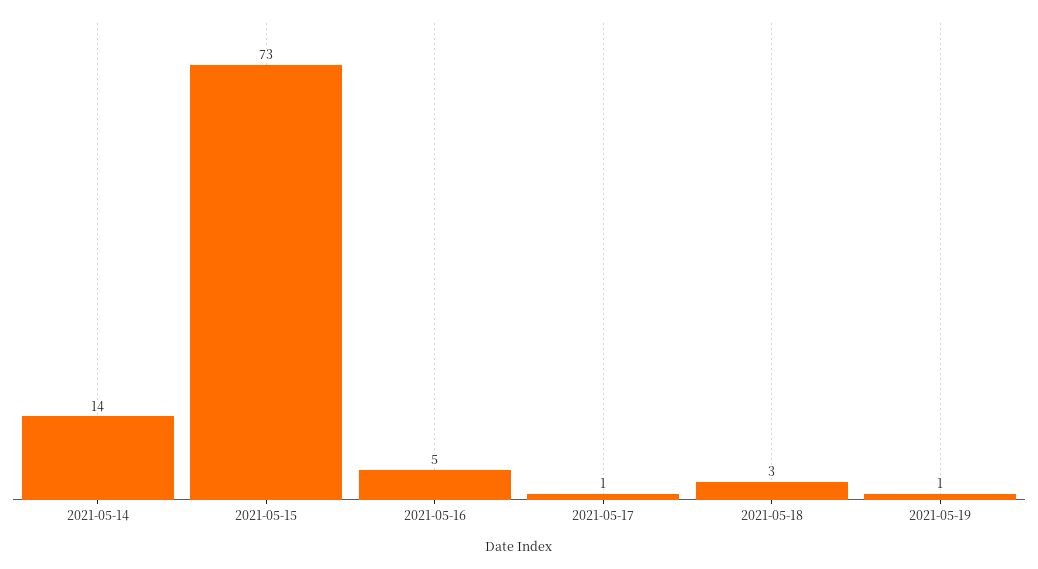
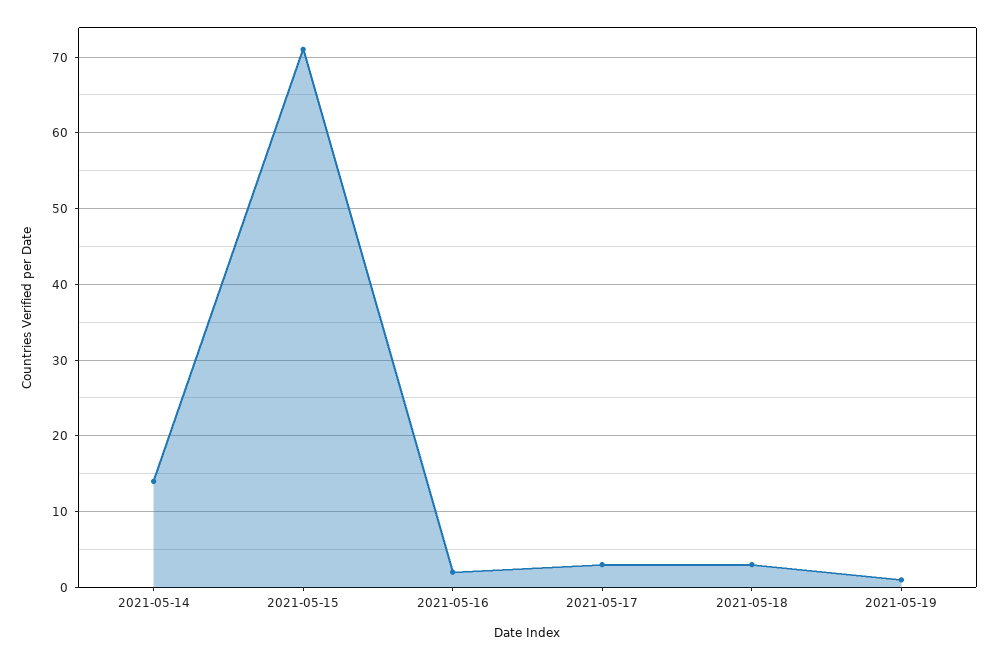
  {
    "2021-05-14": 14,
-   "2021-05-15": 73,
+   "2021-05-15": 71,
-   "2021-05-16": 5,
+   "2021-05-16": 2,
-   "2021-05-17": 1,
+   "2021-05-17": 3,
    "2021-05-18": 3,
    "2021-05-19": 1
  }

